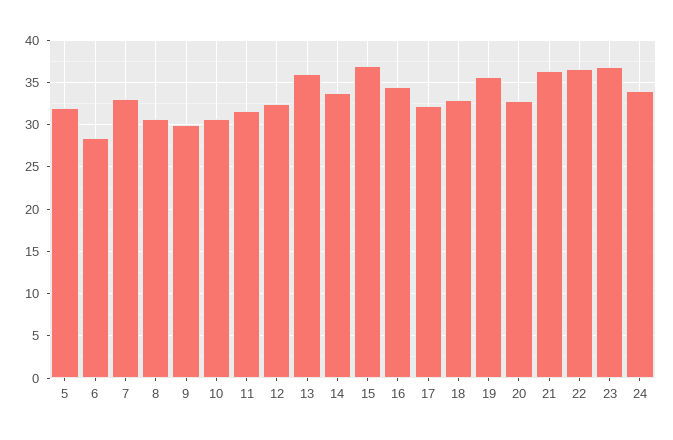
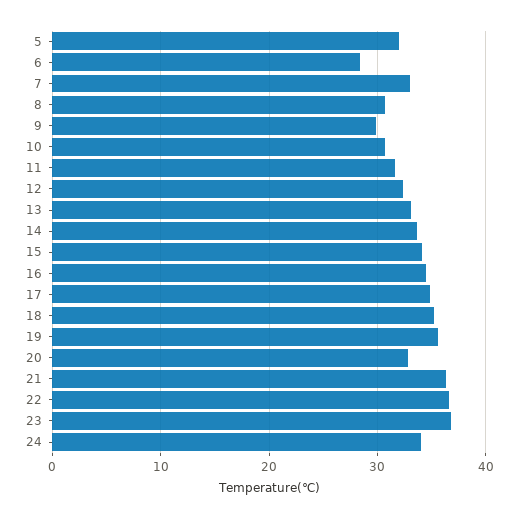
  {
    "5": 32,
    "6": 28,
    "7": 33,
    "8": 31,
    "9": 30,
    "10": 31,
    "11": 32,
    "12": 32,
-   "13": 36,
+   "13": 33,
    "14": 34,
-   "15": 37,
+   "15": 34,
    "16": 35,
-   "17": 32,
+   "17": 35,
-   "18": 33,
+   "18": 35,
    "19": 36,
    "20": 33,
    "21": 36,
    "22": 37,
    "23": 37,
    "24": 34
  }

